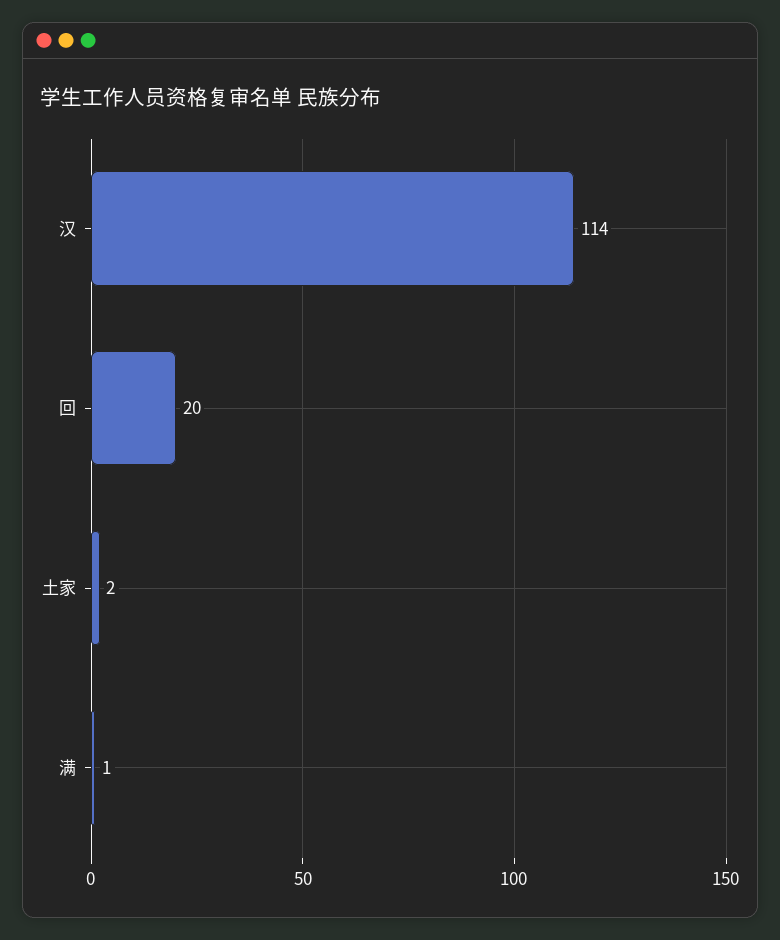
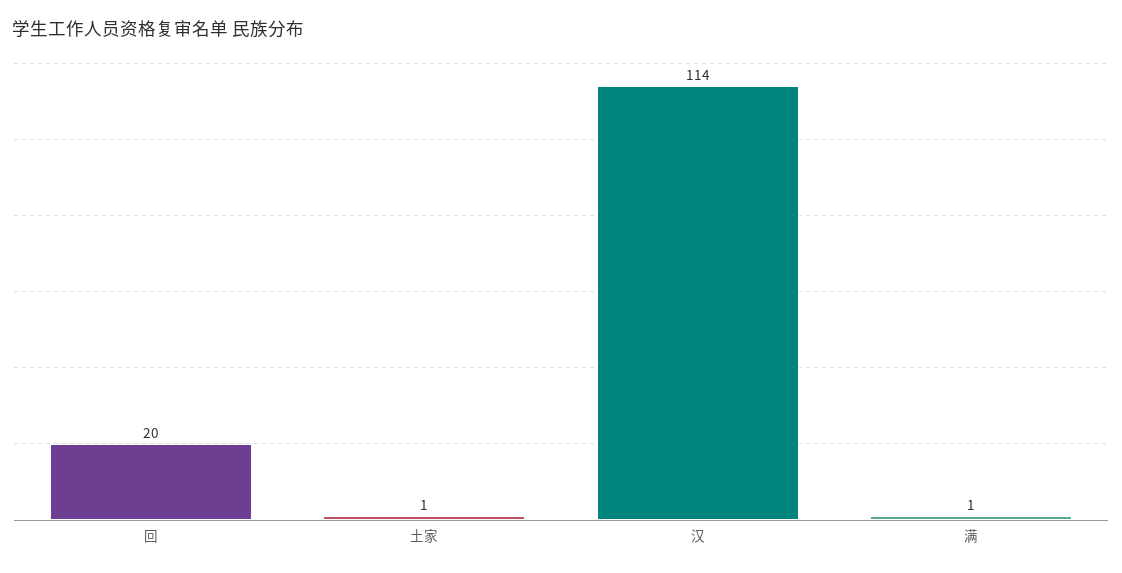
  {
    "汉": 114,
    "回": 20,
-   "土家": 2,
+   "土家": 1,
    "满": 1
  }

